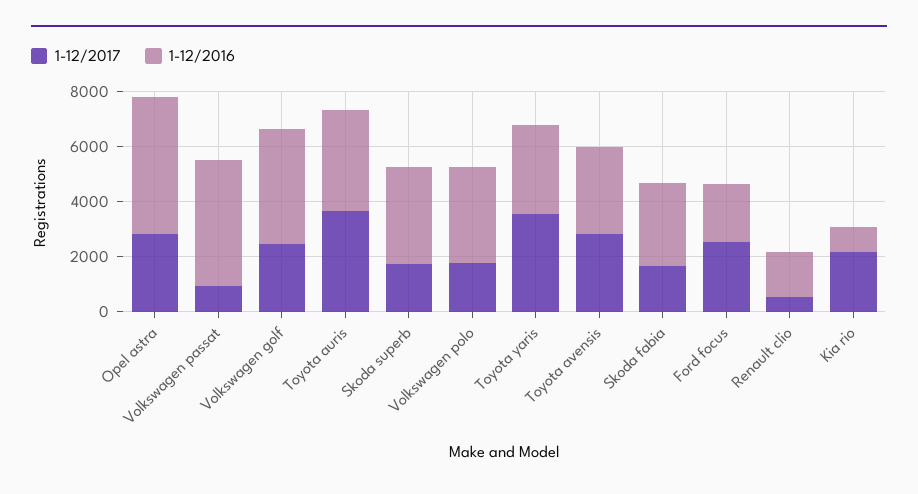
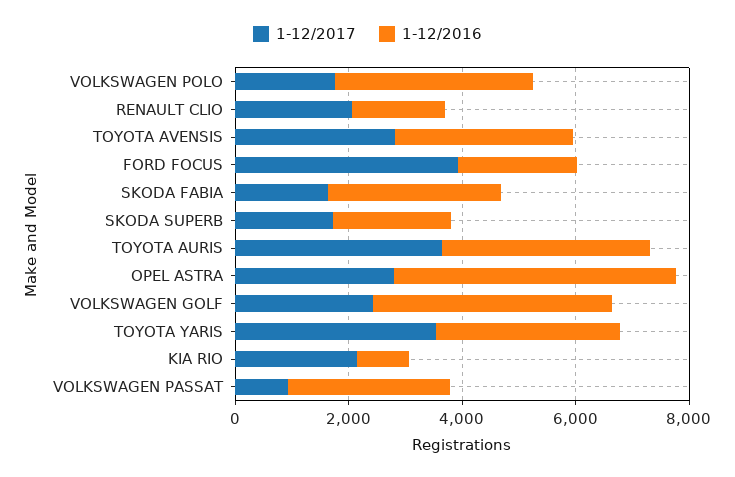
  {
    "1-12/2017": {
      "Opel astra": 3000,
      "Volkswagen passat": 1000,
      "Volkswagen golf": 2500,
      "Toyota auris": 3500,
      "Skoda superb": 1500,
      "Volkswagen polo": 2000,
      "Toyota yaris": 3500,
      "Toyota avensis": 3000,
      "Skoda fabia": 1500,
-     "Ford focus": 2500,
+     "Ford focus": 4000,
-     "Renault clio": 500,
+     "Renault clio": 2000,
      "Kia rio": 2000
    },
    "1-12/2016": {
      "Opel astra": 5000,
-     "Volkswagen passat": 4500,
+     "Volkswagen passat": 3000,
      "Volkswagen golf": 4000,
      "Toyota auris": 3500,
-     "Skoda superb": 3500,
+     "Skoda superb": 2000,
      "Volkswagen polo": 3500,
      "Toyota yaris": 3000,
      "Toyota avensis": 3000,
      "Skoda fabia": 3000,
      "Ford focus": 2000,
      "Renault clio": 1500,
      "Kia rio": 1000
    }
  }

